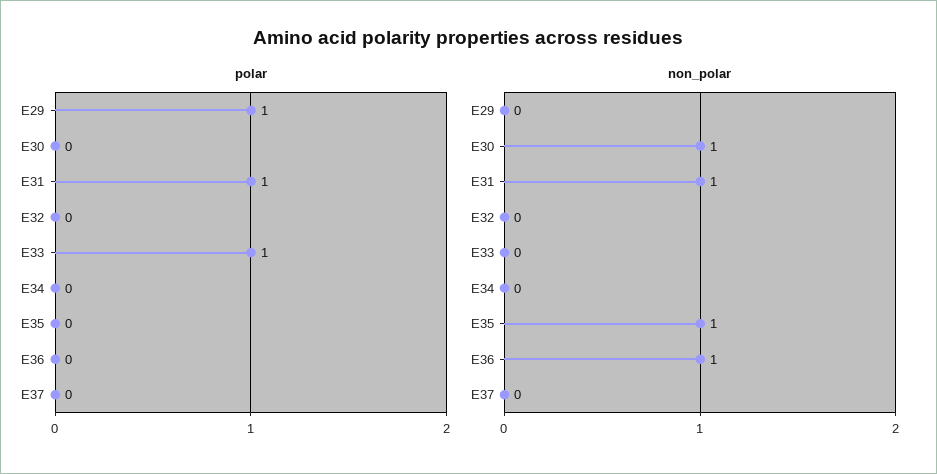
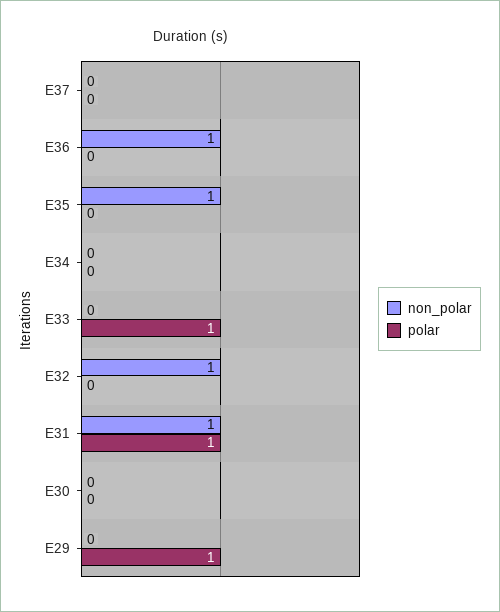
  {
    "polar": {
      "E29": 1,
      "E30": 0,
      "E31": 1,
      "E32": 0,
      "E33": 1,
      "E34": 0,
      "E35": 0,
      "E36": 0,
      "E37": 0
    },
    "non_polar": {
      "E29": 0,
-     "E30": 1,
+     "E30": 0,
      "E31": 1,
-     "E32": 0,
+     "E32": 1,
      "E33": 0,
      "E34": 0,
      "E35": 1,
      "E36": 1,
      "E37": 0
    }
  }

